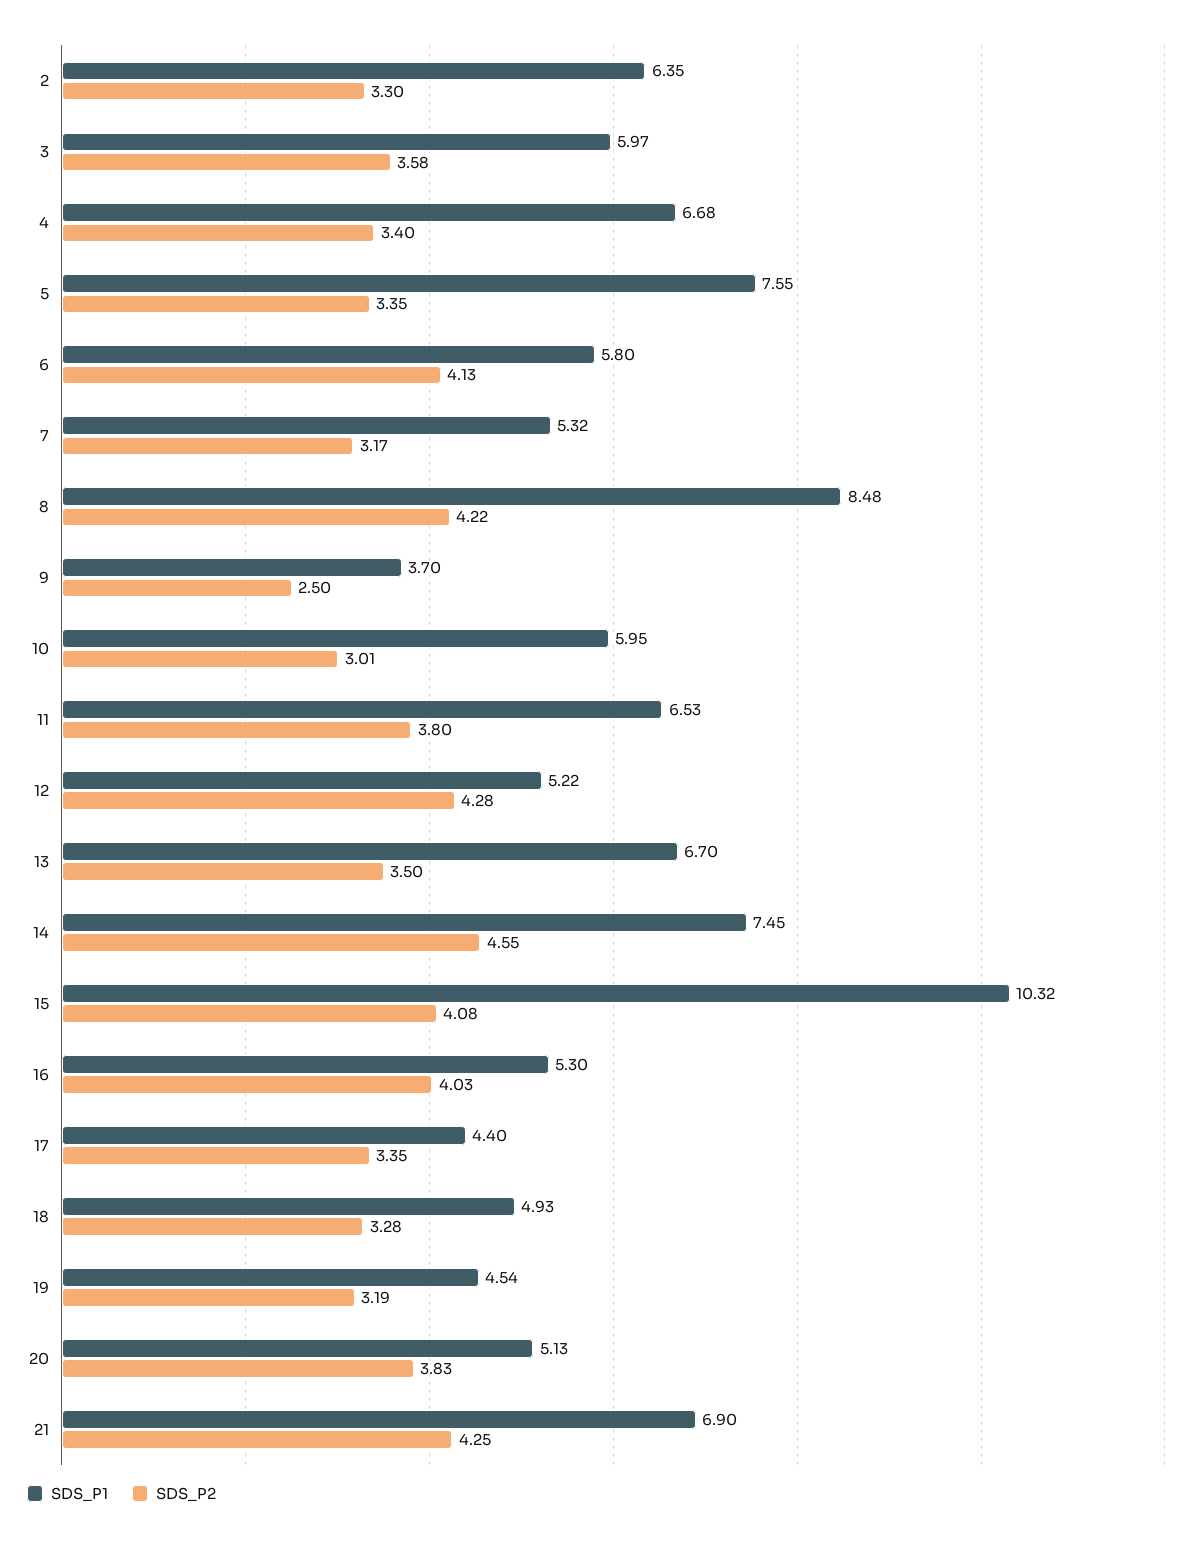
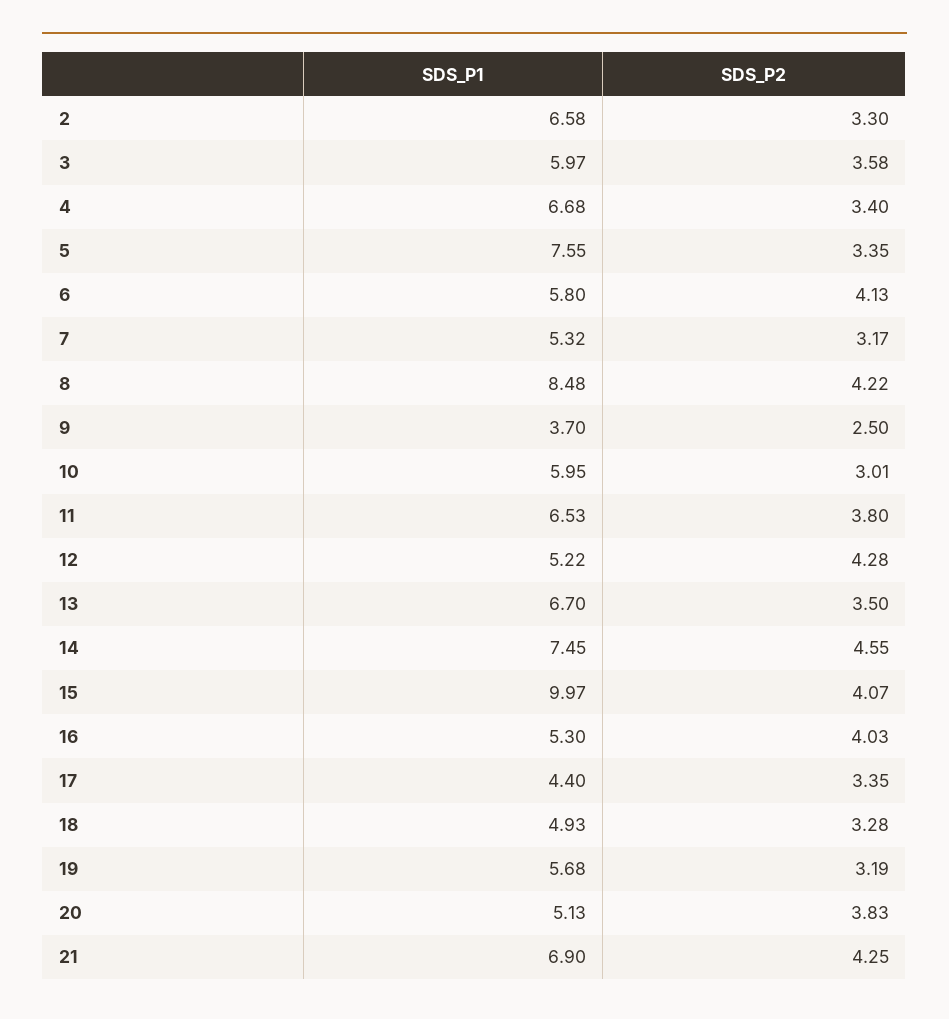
  {
    "SDS_P1": {
-     "2": 6.35,
+     "2": 6.58,
      "3": 5.97,
      "4": 6.68,
      "5": 7.55,
      "6": 5.8,
      "7": 5.32,
      "8": 8.48,
      "9": 3.7,
      "10": 5.95,
      "11": 6.53,
      "12": 5.22,
      "13": 6.7,
      "14": 7.45,
-     "15": 10.32,
+     "15": 9.97,
      "16": 5.3,
      "17": 4.4,
      "18": 4.93,
-     "19": 4.54,
+     "19": 5.68,
      "20": 5.13,
      "21": 6.9
    },
    "SDS_P2": {
      "2": 3.3,
      "3": 3.58,
      "4": 3.4,
      "5": 3.35,
      "6": 4.13,
      "7": 3.17,
      "8": 4.22,
      "9": 2.5,
      "10": 3.01,
      "11": 3.8,
      "12": 4.28,
      "13": 3.5,
      "14": 4.55,
-     "15": 4.08,
+     "15": 4.07,
      "16": 4.03,
      "17": 3.35,
      "18": 3.28,
      "19": 3.19,
      "20": 3.83,
      "21": 4.25
    }
  }

